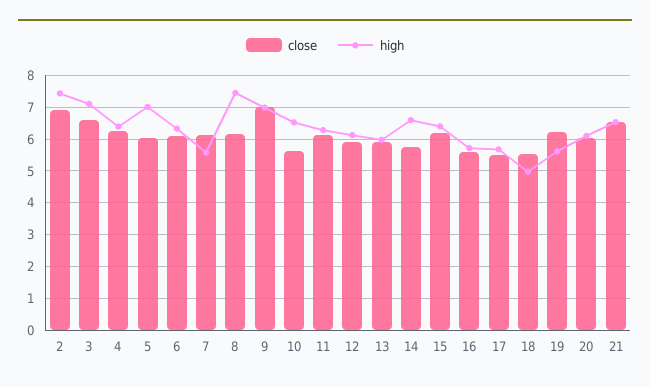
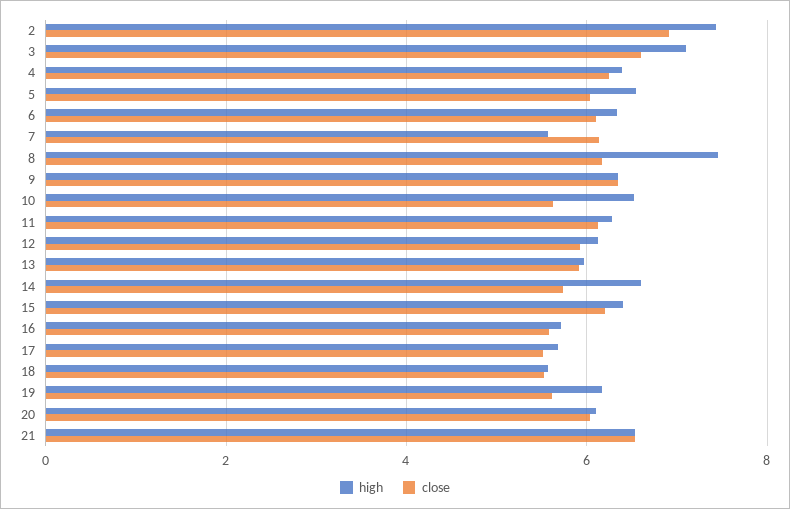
  {
    "close": {
      "2": 7,
      "3": 6.6,
      "4": 6.2,
      "5": 6,
      "6": 6.2,
      "7": 6.2,
      "8": 6.2,
-     "9": 7,
+     "9": 6.4,
      "10": 5.6,
      "11": 6.2,
      "12": 6,
      "13": 6,
      "14": 5.8,
      "15": 6.2,
      "16": 5.6,
      "17": 5.6,
      "18": 5.6,
-     "19": 6.2,
+     "19": 5.6,
      "20": 6,
      "21": 6.6
    },
    "high": {
      "2": 7.4,
      "3": 7.2,
      "4": 6.4,
-     "5": 7,
+     "5": 6.6,
      "6": 6.4,
      "7": 5.6,
      "8": 7.4,
-     "9": 7,
+     "9": 6.4,
      "10": 6.6,
      "11": 6.2,
      "12": 6.2,
      "13": 6,
      "14": 6.6,
      "15": 6.4,
      "16": 5.8,
      "17": 5.6,
-     "18": 5,
+     "18": 5.6,
-     "19": 5.6,
+     "19": 6.2,
      "20": 6.2,
      "21": 6.6
    }
  }

